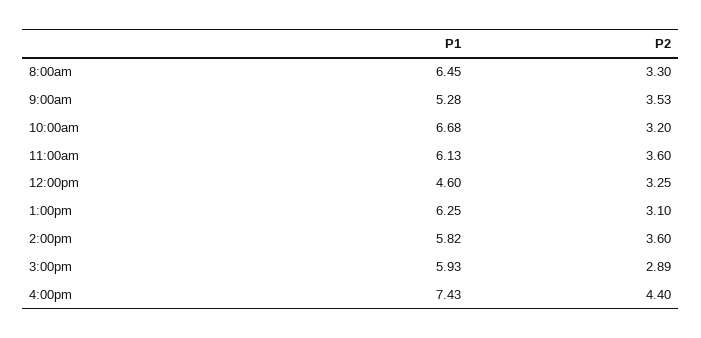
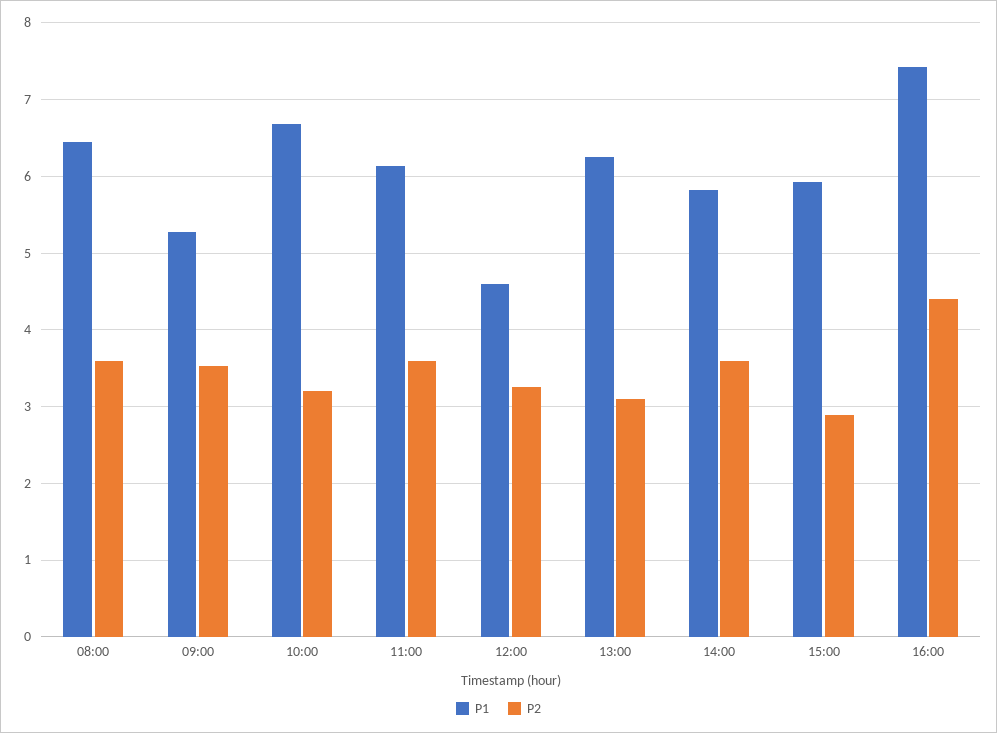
  {
    "P1": {
      "8:00am": 6.45,
      "9:00am": 5.28,
      "10:00am": 6.68,
      "11:00am": 6.13,
      "12:00pm": 4.6,
      "1:00pm": 6.25,
      "2:00pm": 5.82,
      "3:00pm": 5.93,
      "4:00pm": 7.43
    },
    "P2": {
-     "8:00am": 3.3,
+     "8:00am": 3.6,
      "9:00am": 3.53,
      "10:00am": 3.2,
      "11:00am": 3.6,
      "12:00pm": 3.25,
      "1:00pm": 3.1,
      "2:00pm": 3.6,
      "3:00pm": 2.89,
      "4:00pm": 4.4
    }
  }

